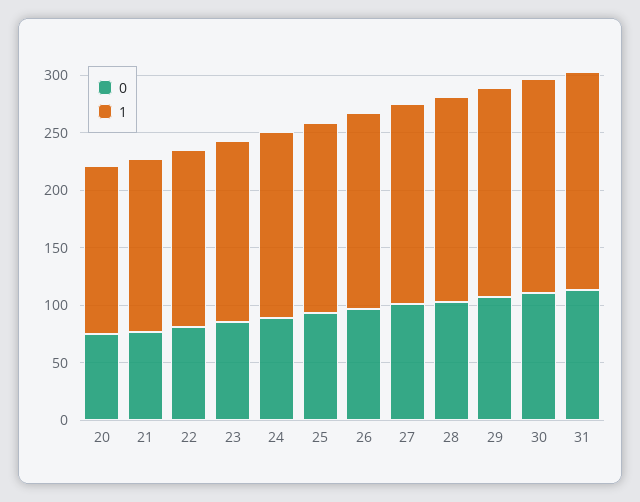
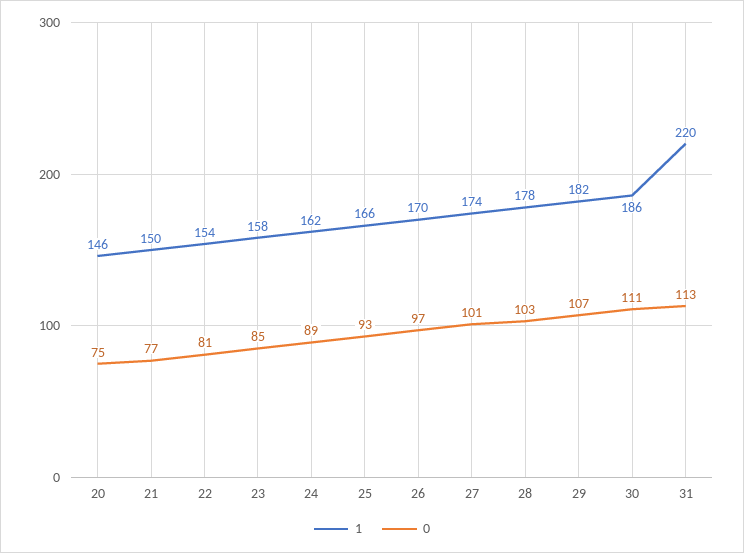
  {
    "0": {
      "20": 75,
      "21": 77,
      "22": 81,
      "23": 85,
      "24": 89,
      "25": 93,
      "26": 97,
      "27": 101,
      "28": 103,
      "29": 107,
      "30": 111,
      "31": 113
    },
    "1": {
      "20": 146,
      "21": 150,
      "22": 154,
      "23": 158,
      "24": 162,
      "25": 166,
      "26": 170,
      "27": 174,
      "28": 178,
      "29": 182,
      "30": 186,
-     "31": 190
+     "31": 220
    }
  }

